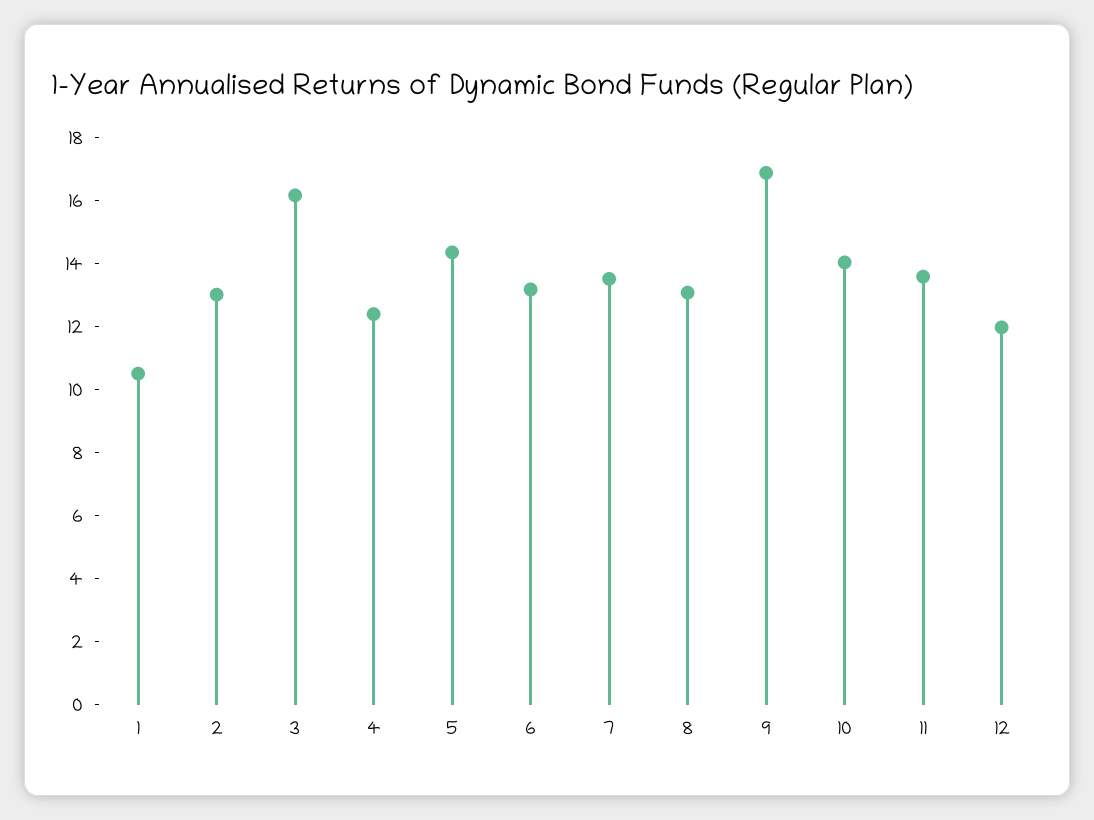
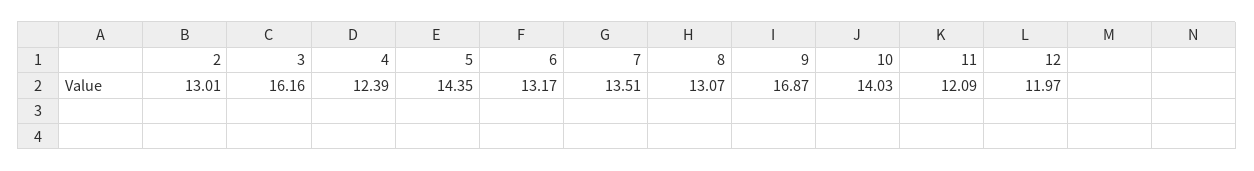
  {
-   "1": 10.5,
    "2": 13.01,
    "3": 16.16,
    "4": 12.39,
    "5": 14.35,
    "6": 13.17,
    "7": 13.51,
    "8": 13.07,
    "9": 16.87,
    "10": 14.03,
-   "11": 13.5,
+   "11": 12.09,
    "12": 11.97
  }

